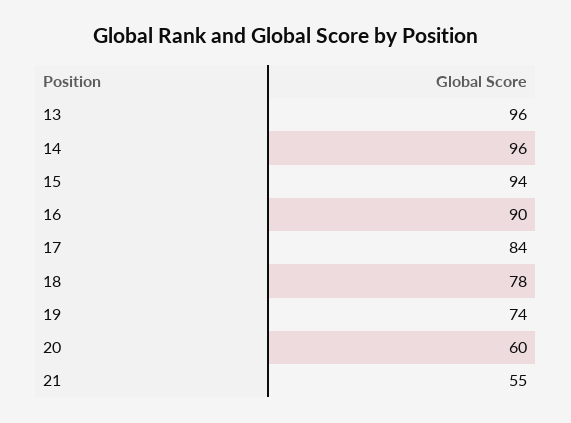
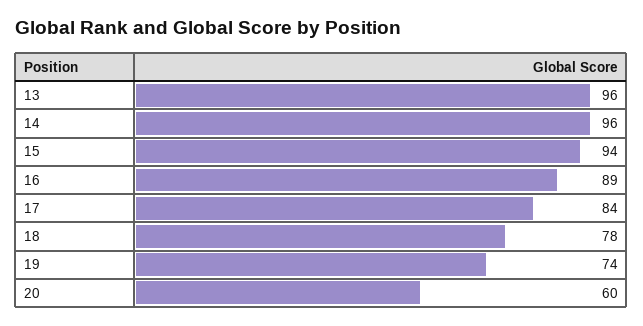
  {
    "13": 96,
    "14": 96,
    "15": 94,
-   "16": 90,
+   "16": 89,
    "17": 84,
    "18": 78,
    "19": 74,
-   "20": 60,
+   "20": 60
-   "21": 55
  }

